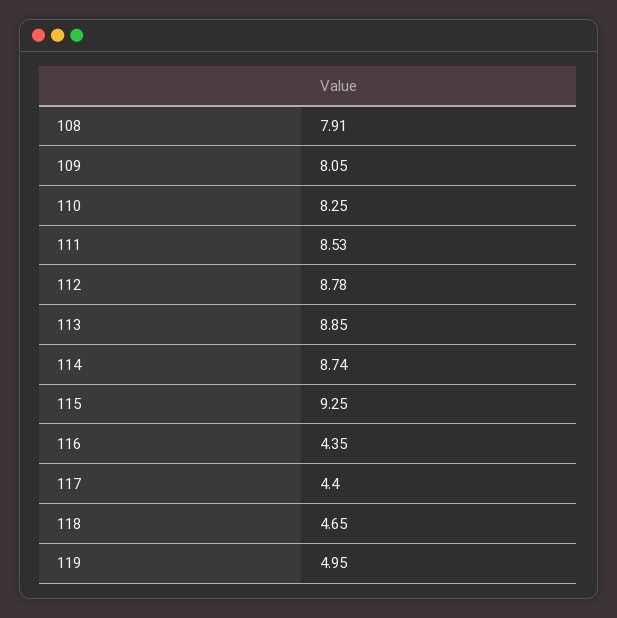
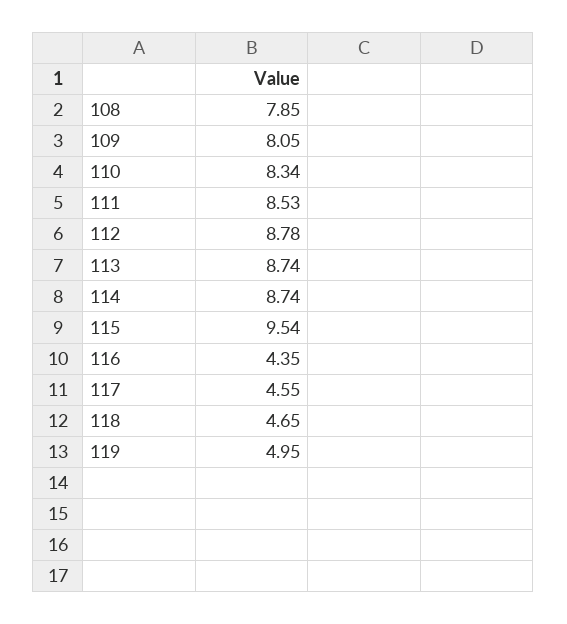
  {
-   "108": 7.91,
+   "108": 7.85,
    "109": 8.05,
-   "110": 8.25,
+   "110": 8.34,
    "111": 8.53,
    "112": 8.78,
-   "113": 8.85,
+   "113": 8.74,
    "114": 8.74,
-   "115": 9.25,
+   "115": 9.54,
    "116": 4.35,
-   "117": 4.4,
+   "117": 4.55,
    "118": 4.65,
    "119": 4.95
  }

